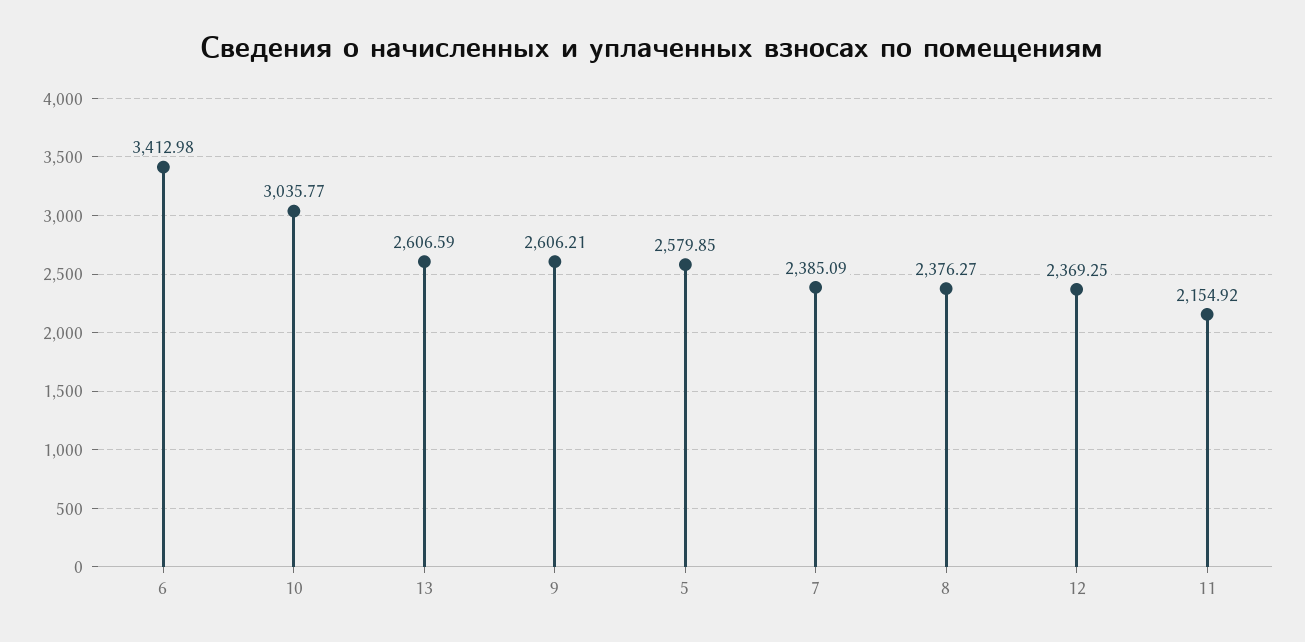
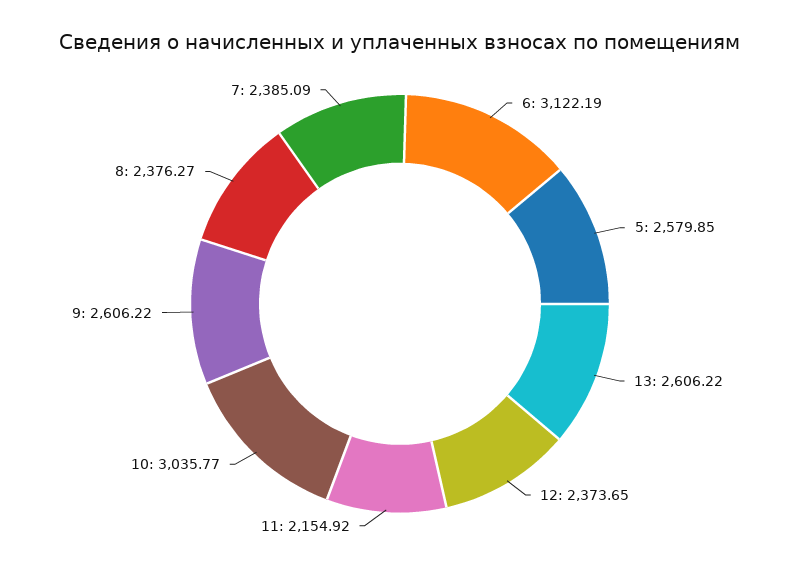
  {
-   "6": 3412.98,
+   "6": 3122.19,
    "10": 3035.77,
-   "13": 2606.59,
+   "13": 2606.22,
-   "9": 2606.21,
+   "9": 2606.22,
    "5": 2579.85,
    "7": 2385.09,
    "8": 2376.27,
-   "12": 2369.25,
+   "12": 2373.65,
    "11": 2154.92
  }

